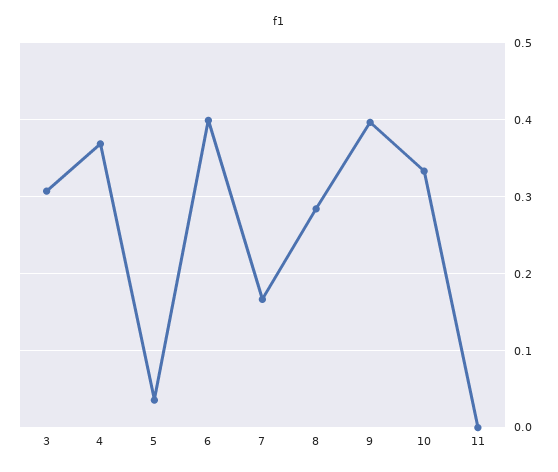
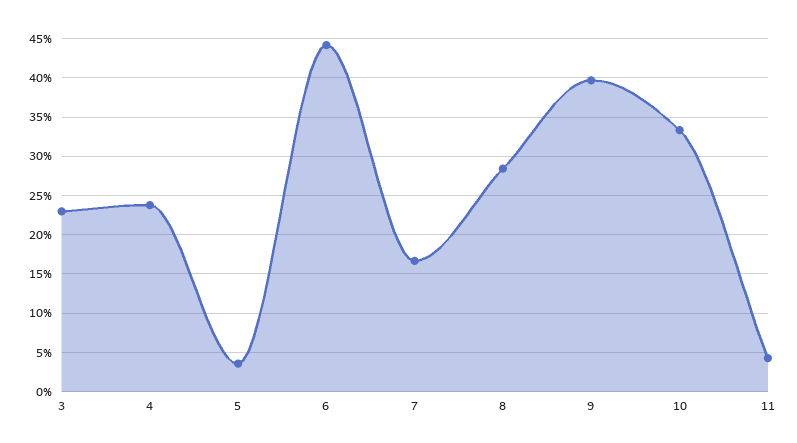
  {
-   "3": 0.31,
+   "3": 0.23,
-   "4": 0.37,
+   "4": 0.24,
    "5": 0.04,
-   "6": 0.4,
+   "6": 0.44,
    "7": 0.17,
    "8": 0.28,
    "9": 0.4,
    "10": 0.33,
-   "11": 0
+   "11": 0.04
  }

